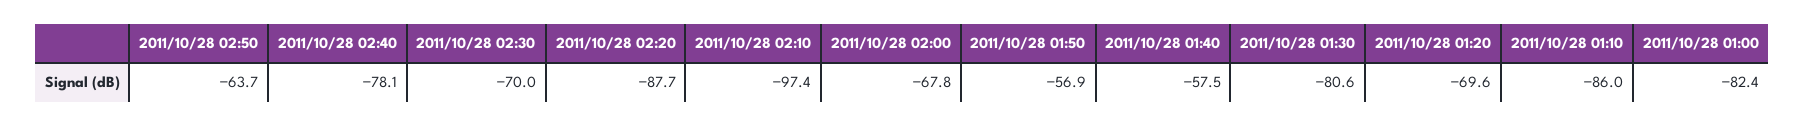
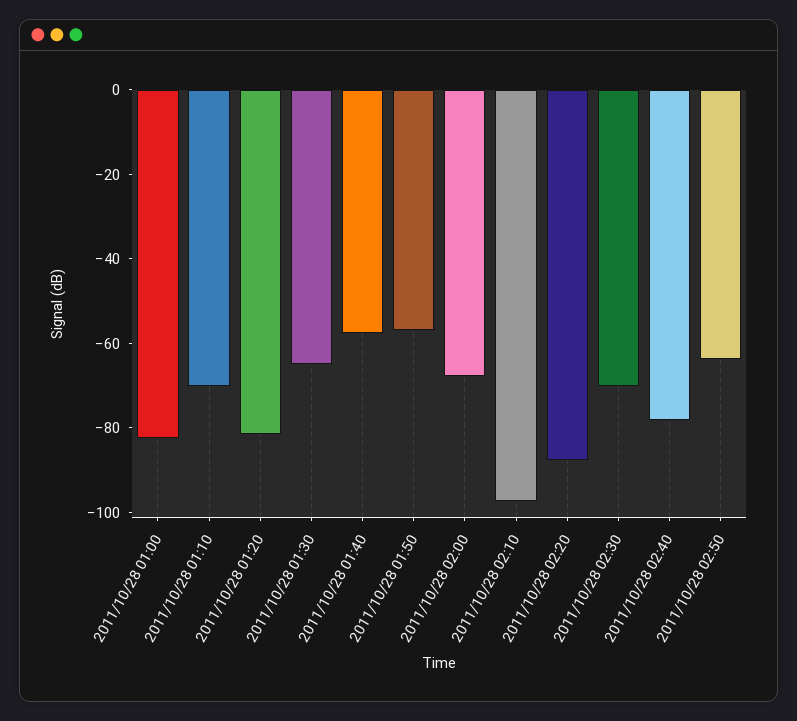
  {
    "2011/10/28 02:50": -63.7,
    "2011/10/28 02:40": -78.1,
    "2011/10/28 02:30": -70,
    "2011/10/28 02:20": -87.7,
    "2011/10/28 02:10": -97.4,
    "2011/10/28 02:00": -67.8,
    "2011/10/28 01:50": -56.9,
    "2011/10/28 01:40": -57.5,
-   "2011/10/28 01:30": -80.6,
+   "2011/10/28 01:30": -65,
-   "2011/10/28 01:20": -69.6,
+   "2011/10/28 01:20": -80,
-   "2011/10/28 01:10": -86,
+   "2011/10/28 01:10": -70,
    "2011/10/28 01:00": -82.4
  }

